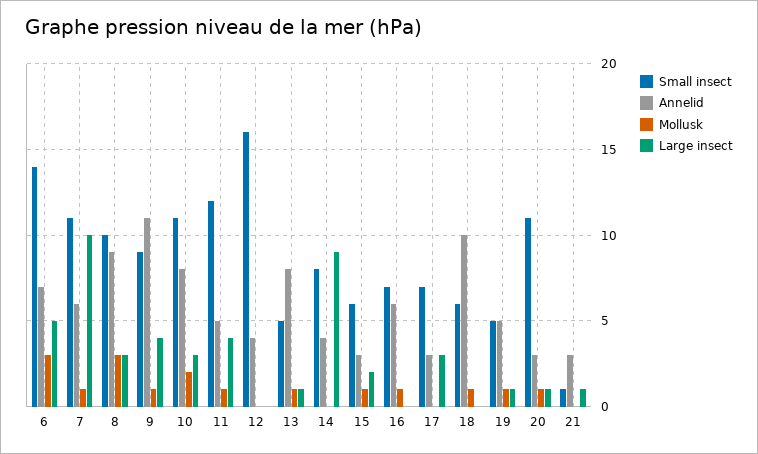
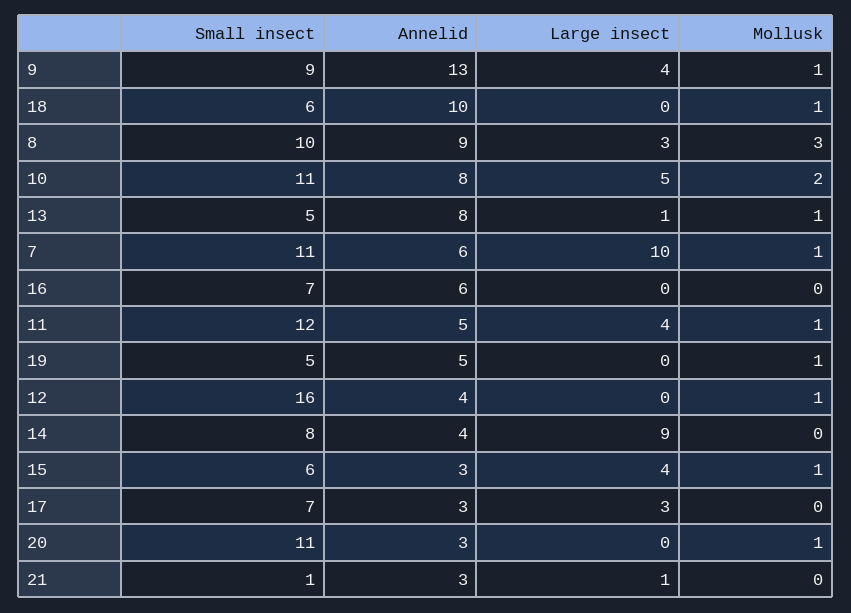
  {
    "Small insect": {
-     "6": 14,
      "7": 11,
      "8": 10,
      "9": 9,
      "10": 11,
      "11": 12,
      "12": 16,
      "13": 5,
      "14": 8,
      "15": 6,
      "16": 7,
      "17": 7,
      "18": 6,
      "19": 5,
      "20": 11,
      "21": 1
    },
    "Annelid": {
-     "6": 7,
      "7": 6,
      "8": 9,
-     "9": 11,
+     "9": 13,
      "10": 8,
      "11": 5,
      "12": 4,
      "13": 8,
      "14": 4,
      "15": 3,
      "16": 6,
      "17": 3,
      "18": 10,
      "19": 5,
      "20": 3,
      "21": 3
    },
    "Mollusk": {
-     "6": 3,
      "7": 1,
      "8": 3,
      "9": 1,
      "10": 2,
      "11": 1,
-     "12": 0,
+     "12": 1,
      "13": 1,
      "14": 0,
      "15": 1,
-     "16": 1,
+     "16": 0,
      "17": 0,
      "18": 1,
      "19": 1,
      "20": 1,
      "21": 0
    },
    "Large insect": {
-     "6": 5,
      "7": 10,
      "8": 3,
      "9": 4,
-     "10": 3,
+     "10": 5,
      "11": 4,
      "12": 0,
      "13": 1,
      "14": 9,
-     "15": 2,
+     "15": 4,
      "16": 0,
      "17": 3,
      "18": 0,
-     "19": 1,
+     "19": 0,
-     "20": 1,
+     "20": 0,
      "21": 1
    }
  }

